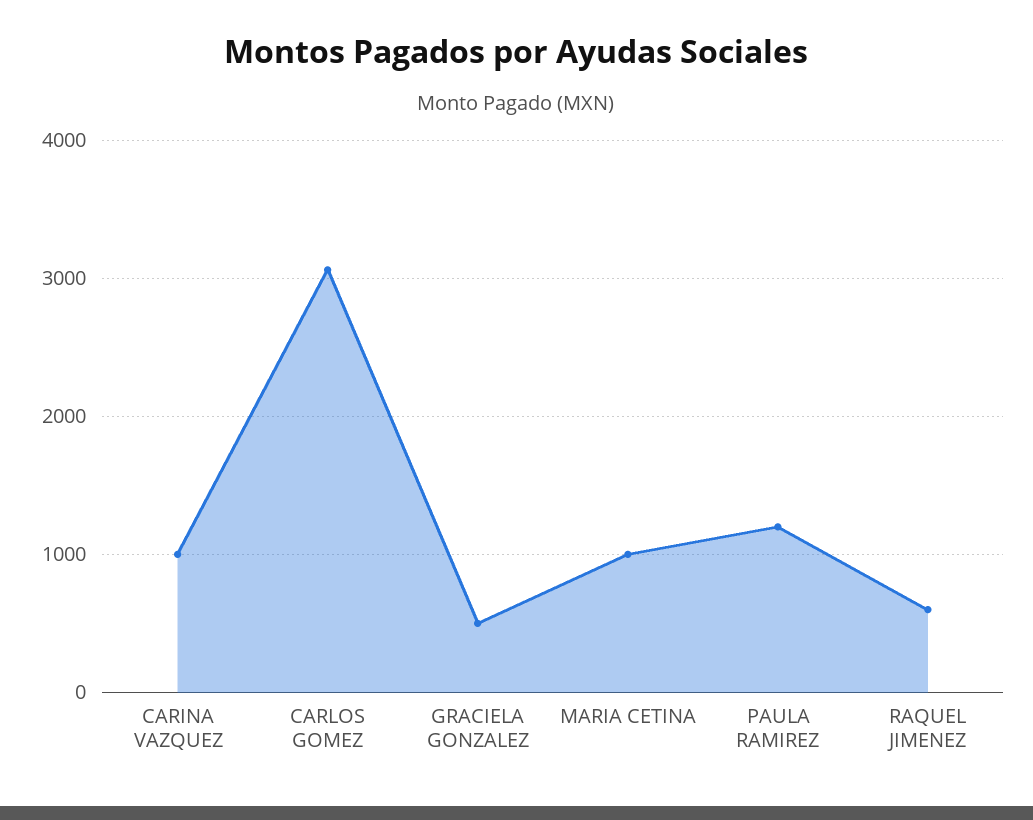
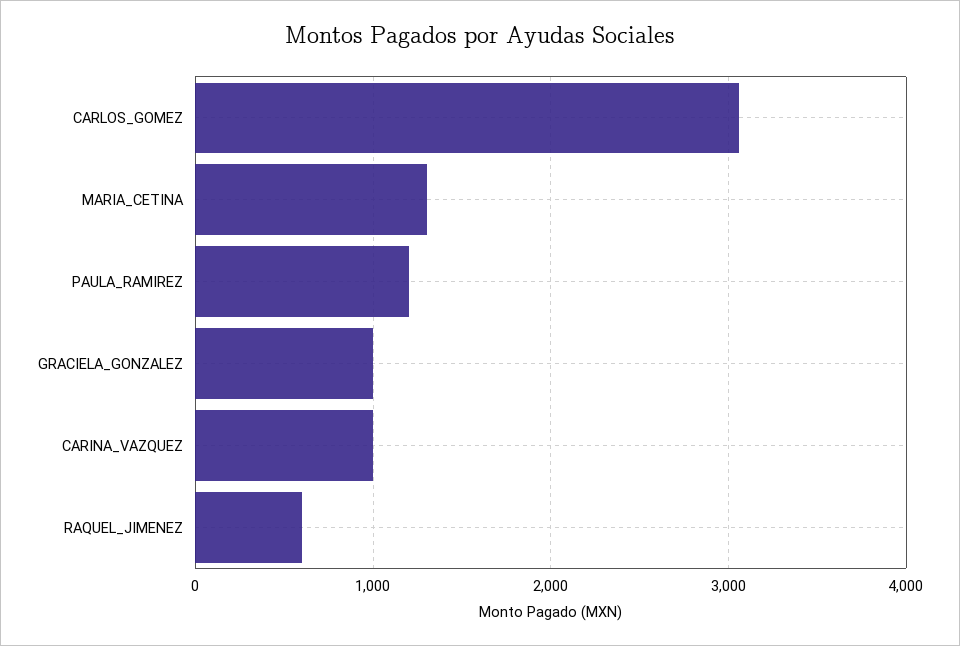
  {
    "CARINA VAZQUEZ": 1000,
    "CARLOS GOMEZ": 3100,
-   "GRACIELA GONZALEZ": 500,
+   "GRACIELA GONZALEZ": 1000,
-   "MARIA CETINA": 1000,
+   "MARIA CETINA": 1300,
    "PAULA RAMIREZ": 1200,
    "RAQUEL JIMENEZ": 600
  }

